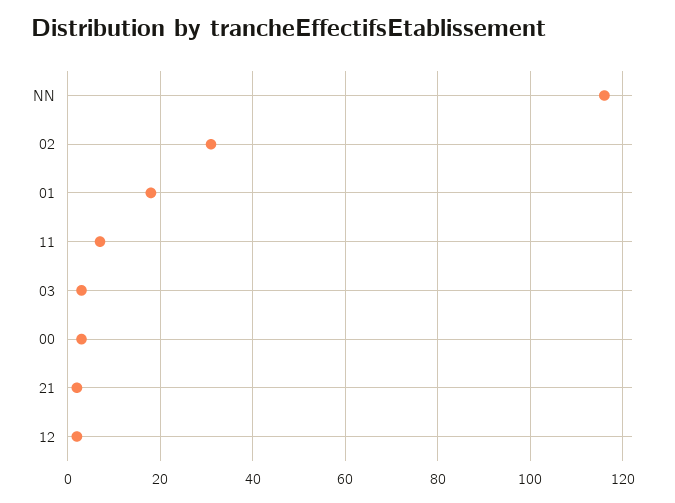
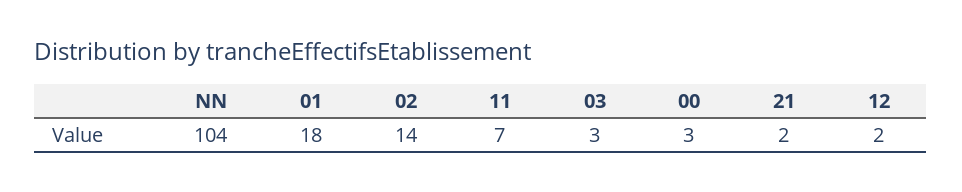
  {
-   "NN": 115,
+   "NN": 104,
-   "02": 30,
+   "02": 14,
    "01": 18,
    "11": 7,
    "03": 3,
    "00": 3,
    "21": 2,
    "12": 2
  }

